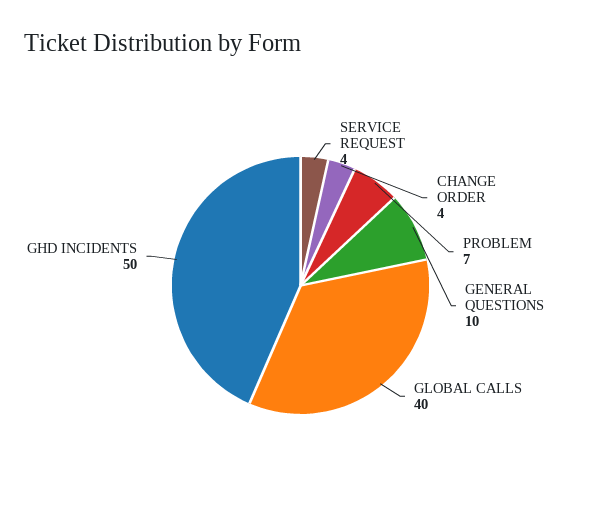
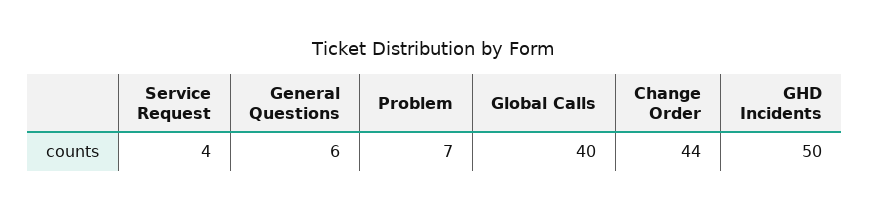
  {
    "SERVICE REQUEST": 4,
-   "CHANGE ORDER": 4,
+   "CHANGE ORDER": 44,
    "PROBLEM": 7,
-   "GENERAL QUESTIONS": 10,
+   "GENERAL QUESTIONS": 6,
    "GLOBAL CALLS": 40,
    "GHD INCIDENTS": 50
  }

